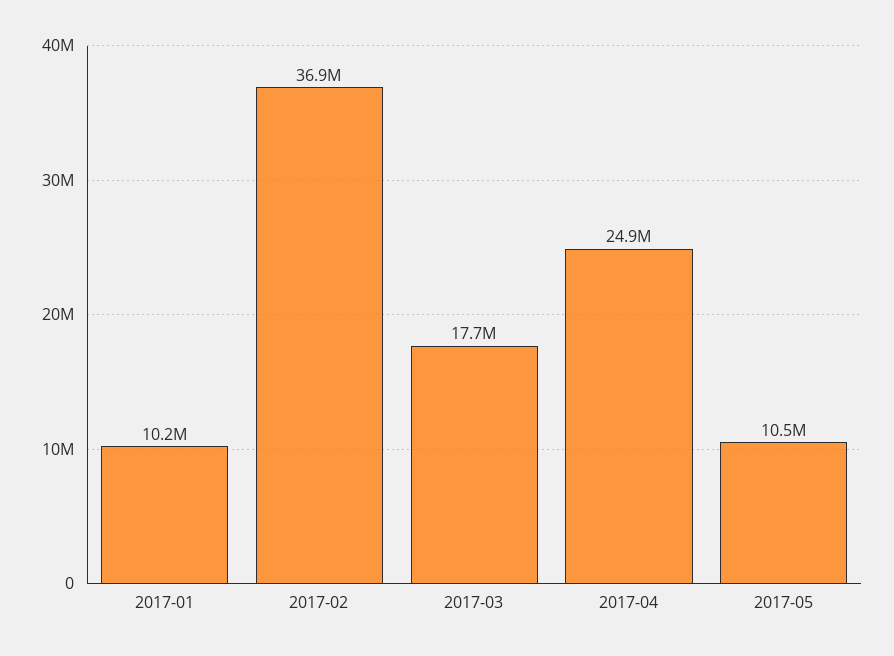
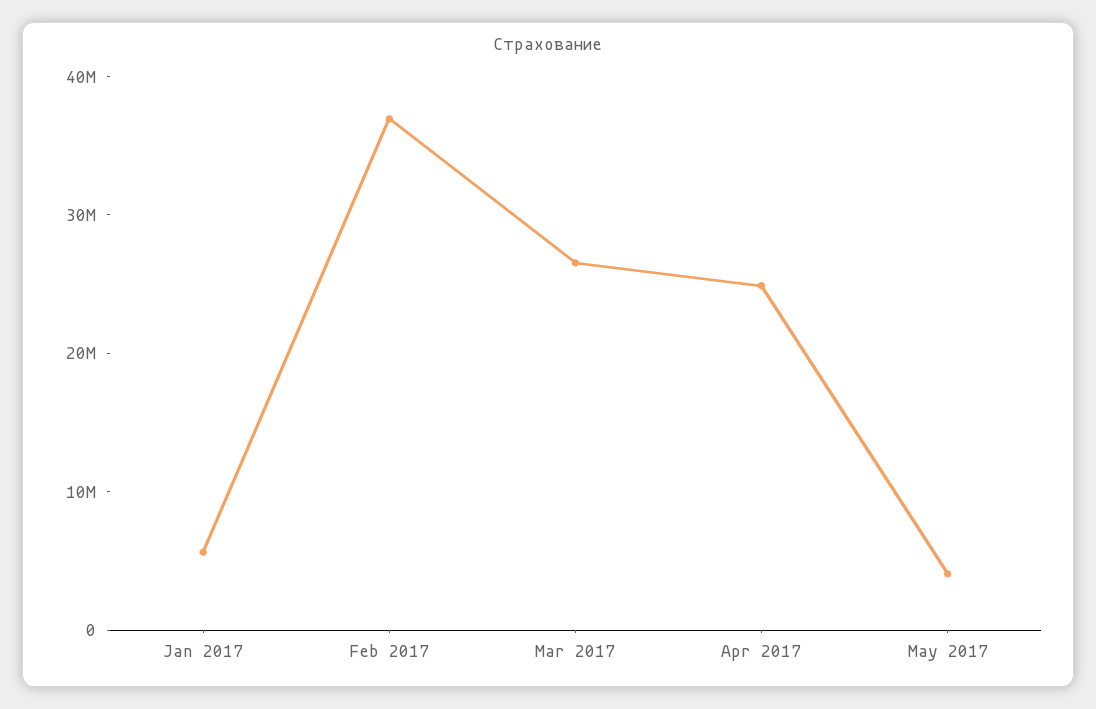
  {
-   "2017-01": 10200000,
+   "2017-01": 6000000,
    "2017-02": 36900000,
-   "2017-03": 17700000,
+   "2017-03": 26000000,
    "2017-04": 24900000,
-   "2017-05": 10500000
+   "2017-05": 4000000
  }

